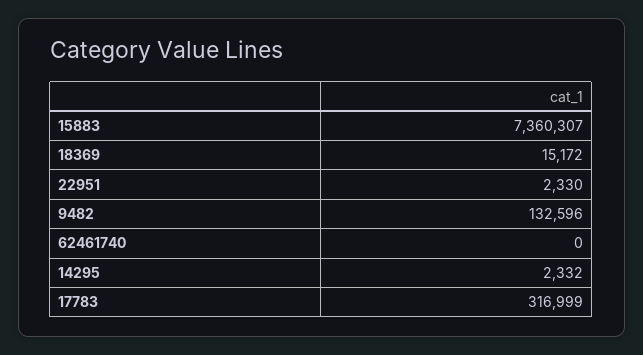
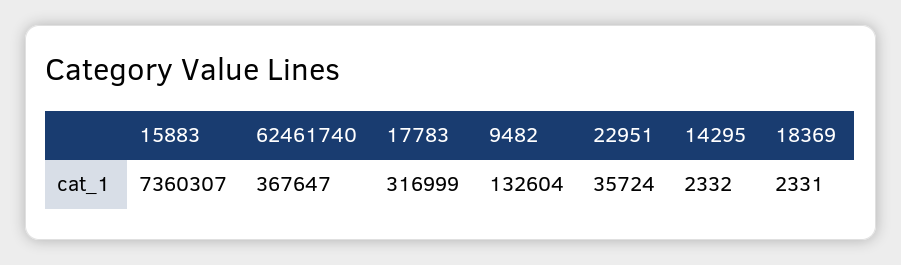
  {
    "15883": 7360307,
-   "18369": 15172,
+   "18369": 2331,
-   "22951": 2330,
+   "22951": 35724,
-   "9482": 132596,
+   "9482": 132604,
-   "62461740": 0,
+   "62461740": 367647,
    "14295": 2332,
    "17783": 316999
  }

